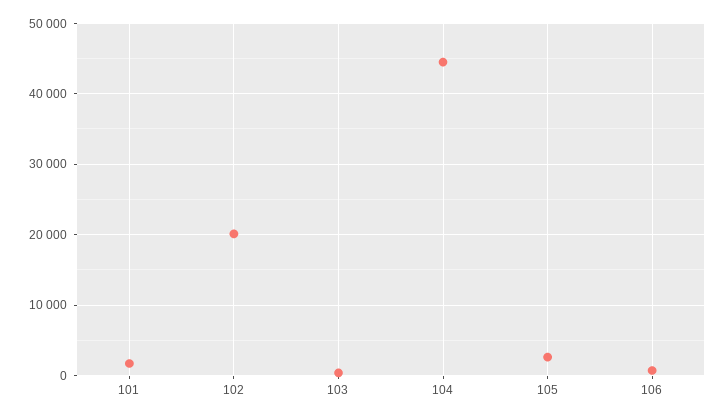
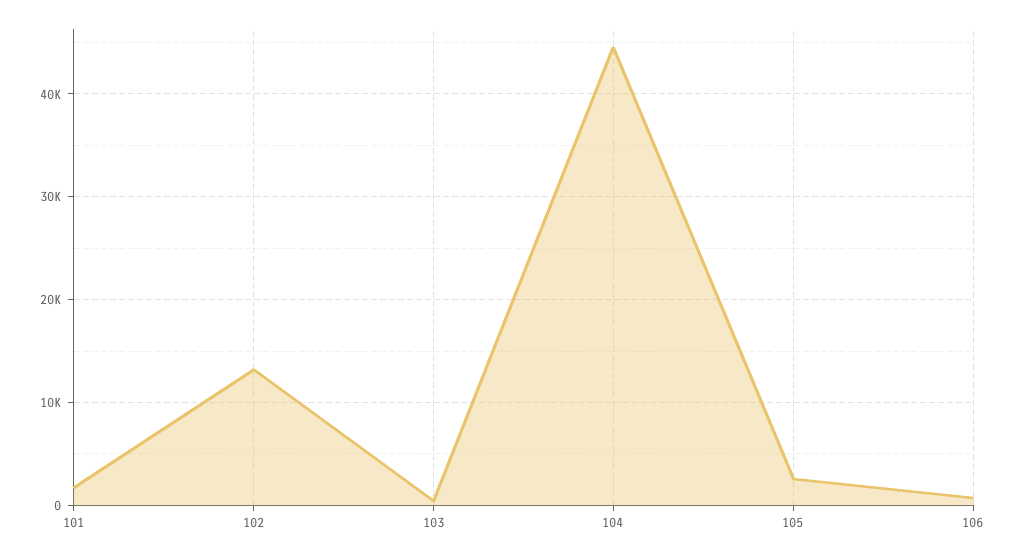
  {
    "101": 2000,
-   "102": 20000,
+   "102": 13000,
    "103": 0,
    "104": 45000,
    "105": 3000,
    "106": 1000
  }

